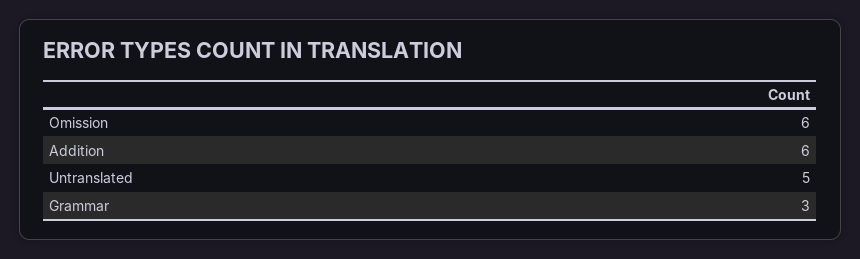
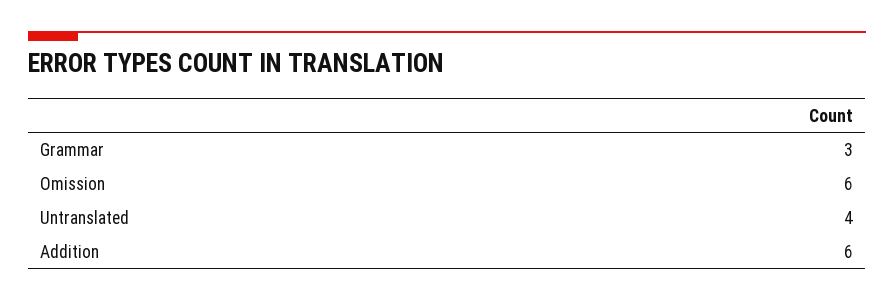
  {
    "Omission": 6,
    "Addition": 6,
-   "Untranslated": 5,
+   "Untranslated": 4,
    "Grammar": 3
  }

